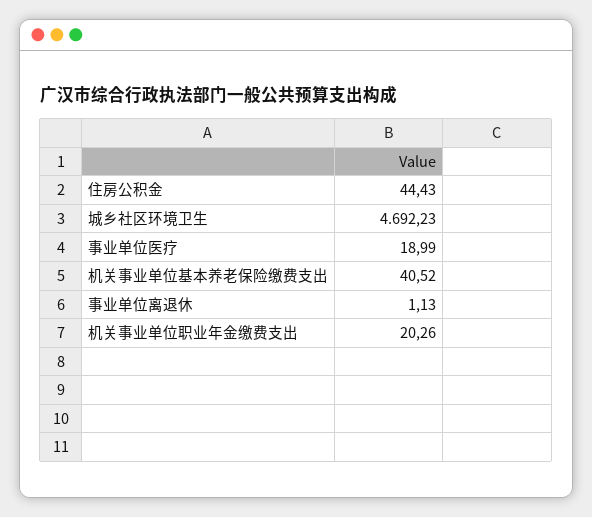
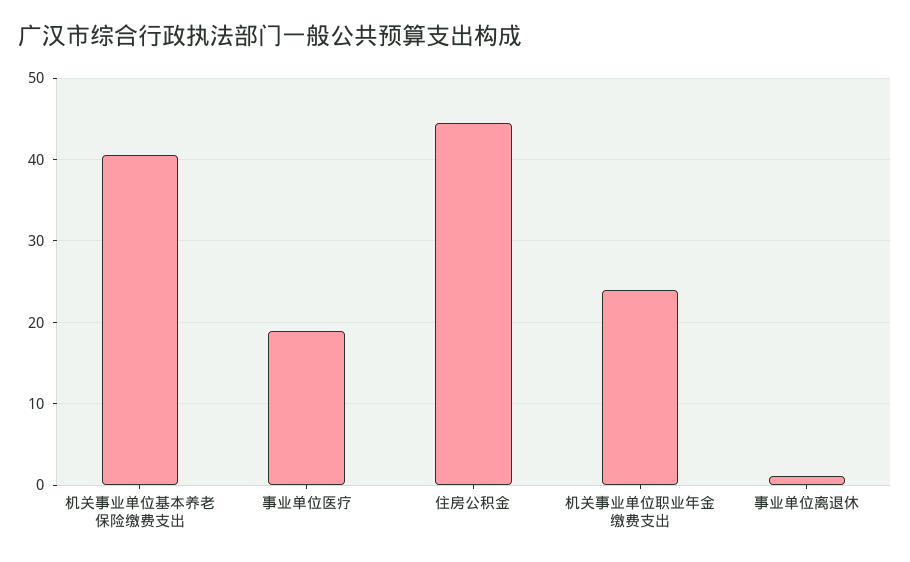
  {
    "住房公积金": 44.43,
-   "城乡社区环境卫生": 4692.23,
    "事业单位医疗": 18.99,
    "机关事业单位基本养老保险缴费支出": 40.52,
    "事业单位离退休": 1.13,
-   "机关事业单位职业年金缴费支出": 20.26
+   "机关事业单位职业年金缴费支出": 24
  }

